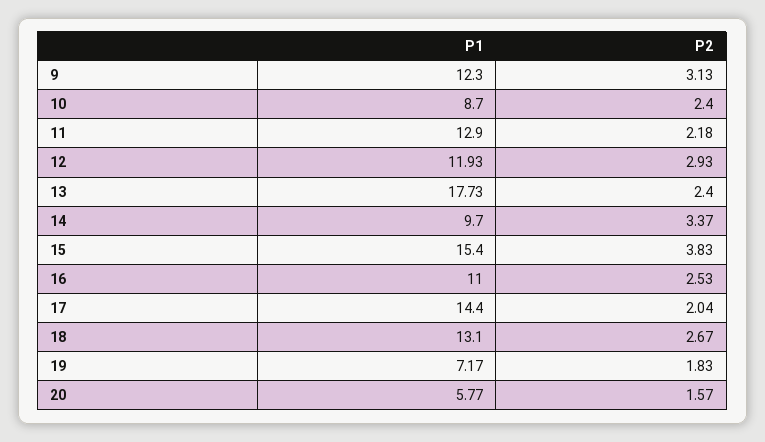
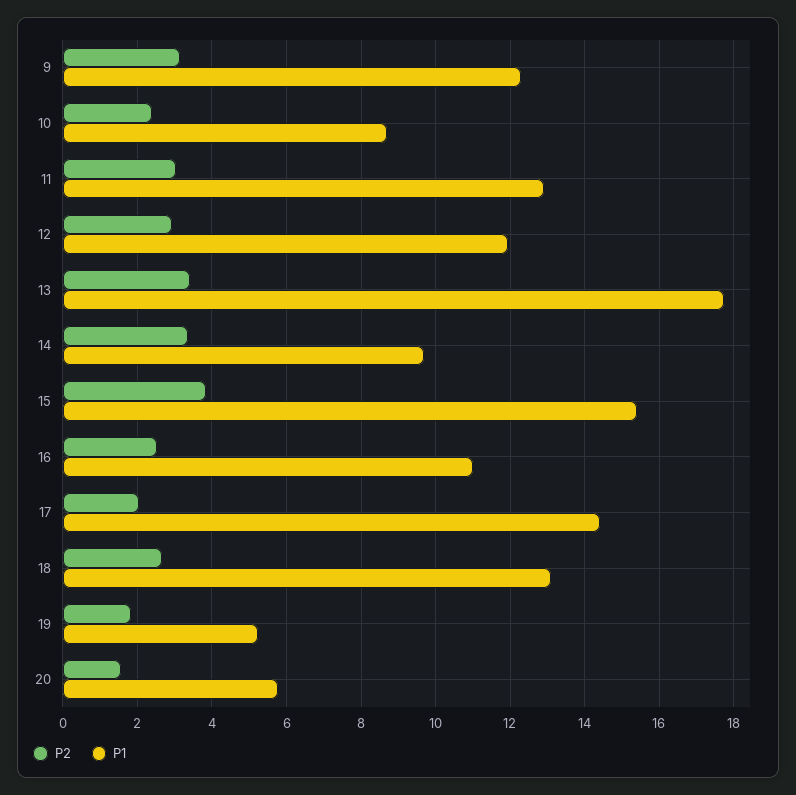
  {
    "P1": {
      "9": 12.3,
      "10": 8.7,
      "11": 12.9,
      "12": 11.93,
      "13": 17.73,
      "14": 9.7,
      "15": 15.4,
      "16": 11,
      "17": 14.4,
      "18": 13.1,
-     "19": 7.17,
+     "19": 5.2,
      "20": 5.77
    },
    "P2": {
      "9": 3.13,
      "10": 2.4,
-     "11": 2.18,
+     "11": 3,
      "12": 2.93,
-     "13": 2.4,
+     "13": 3.4,
      "14": 3.37,
      "15": 3.83,
      "16": 2.53,
      "17": 2.04,
      "18": 2.67,
      "19": 1.83,
      "20": 1.57
    }
  }

